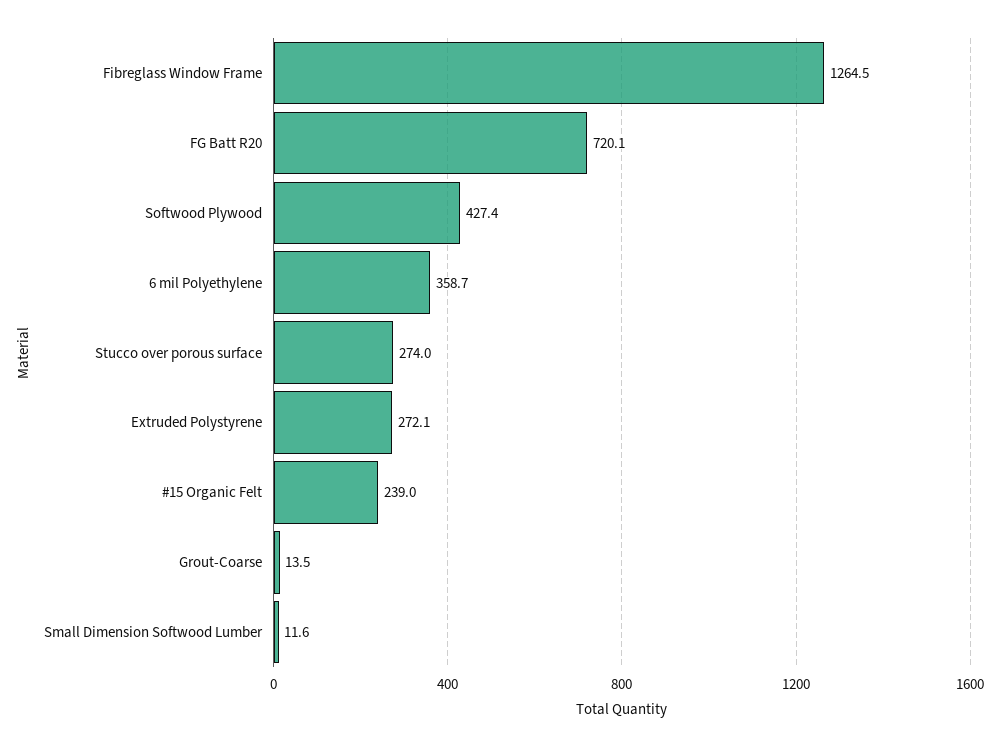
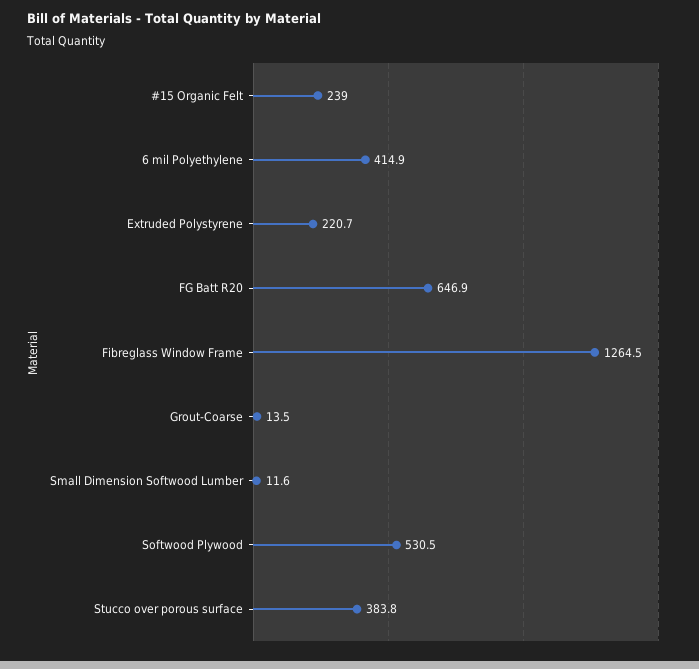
  {
    "Fibreglass Window Frame": 1264.5,
-   "FG Batt R20": 720.1,
+   "FG Batt R20": 646.9,
-   "Softwood Plywood": 427.4,
+   "Softwood Plywood": 530.5,
-   "6 mil Polyethylene": 358.7,
+   "6 mil Polyethylene": 414.9,
-   "Stucco over porous surface": 274,
+   "Stucco over porous surface": 383.8,
-   "Extruded Polystyrene": 272.1,
+   "Extruded Polystyrene": 220.7,
    "#15 Organic Felt": 239,
    "Grout-Coarse": 13.5,
    "Small Dimension Softwood Lumber": 11.6
  }

